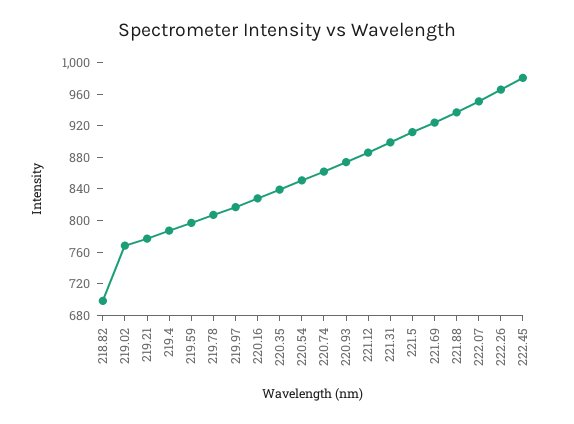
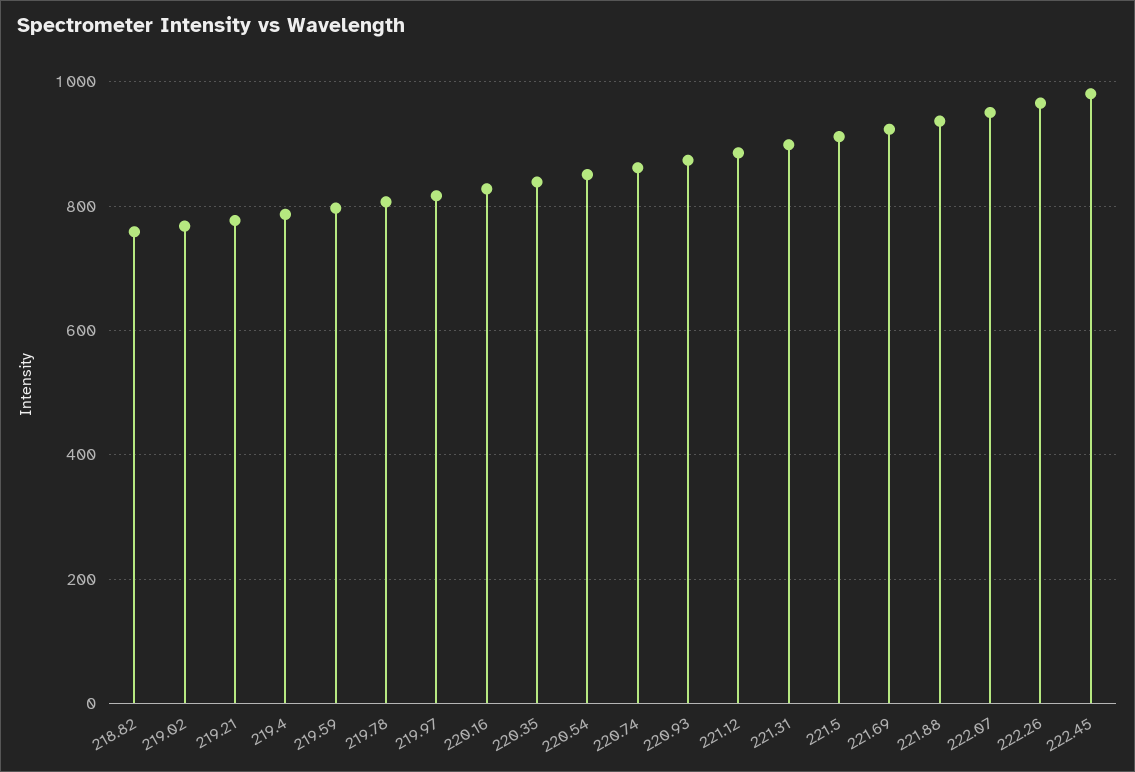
  {
-   "218.82": 700,
+   "218.82": 760,
    "219.02": 760,
    "219.21": 780,
    "219.4": 780,
    "219.59": 800,
    "219.78": 800,
    "219.97": 820,
    "220.16": 820,
    "220.35": 840,
    "220.54": 860,
    "220.74": 860,
    "220.93": 880,
    "221.12": 880,
    "221.31": 900,
    "221.5": 920,
    "221.69": 920,
    "221.88": 940,
    "222.07": 960,
    "222.26": 960,
    "222.45": 980
  }

